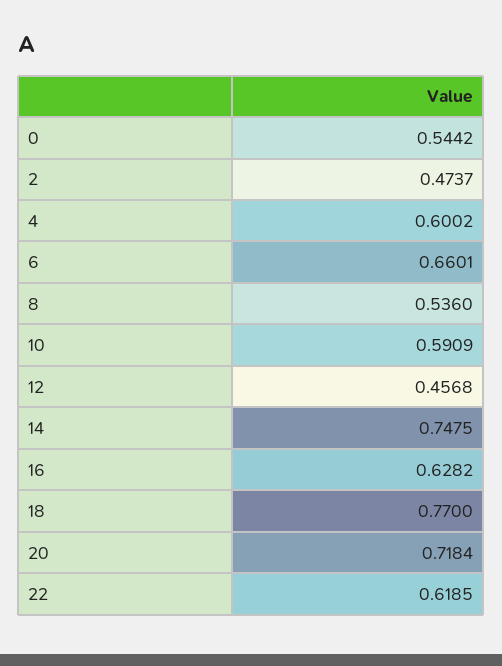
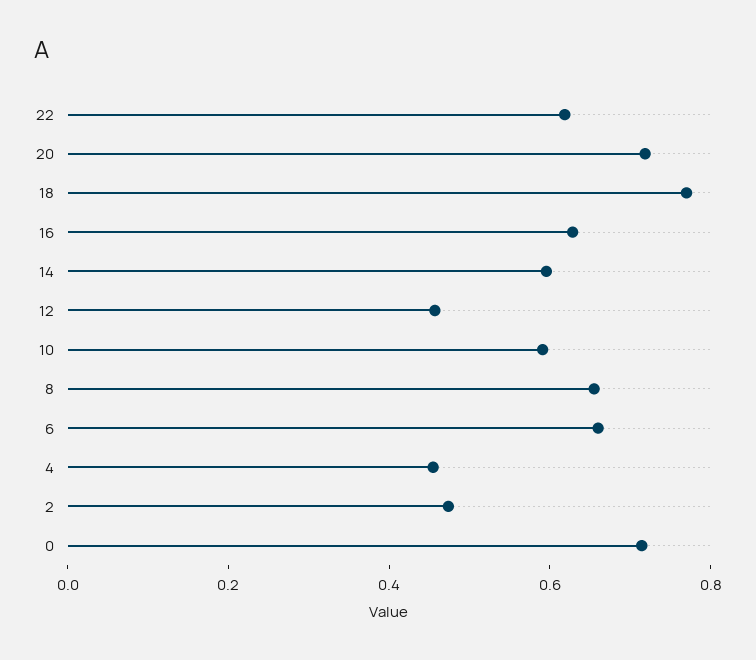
  {
-   "0": 0.5442,
+   "0": 0.7,
    "2": 0.4737,
-   "4": 0.6002,
+   "4": 0.45,
    "6": 0.6601,
-   "8": 0.536,
+   "8": 0.65,
    "10": 0.5909,
    "12": 0.4568,
-   "14": 0.7475,
+   "14": 0.6,
    "16": 0.6282,
    "18": 0.77,
    "20": 0.7184,
    "22": 0.6185
  }

